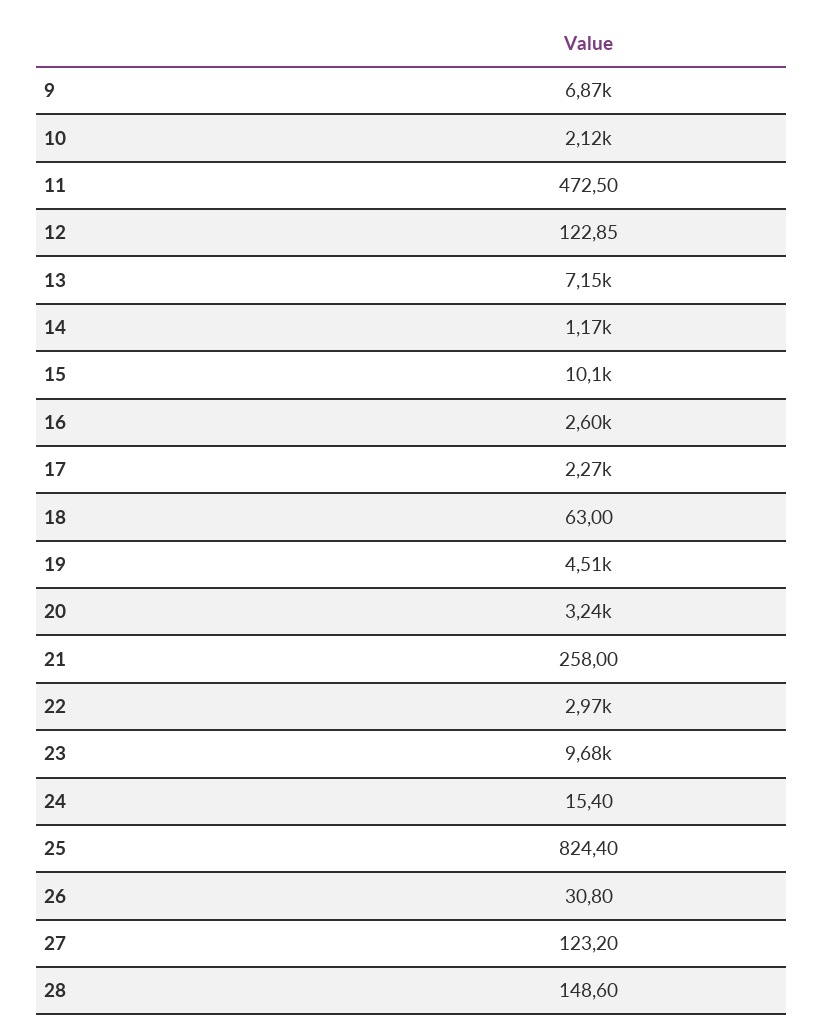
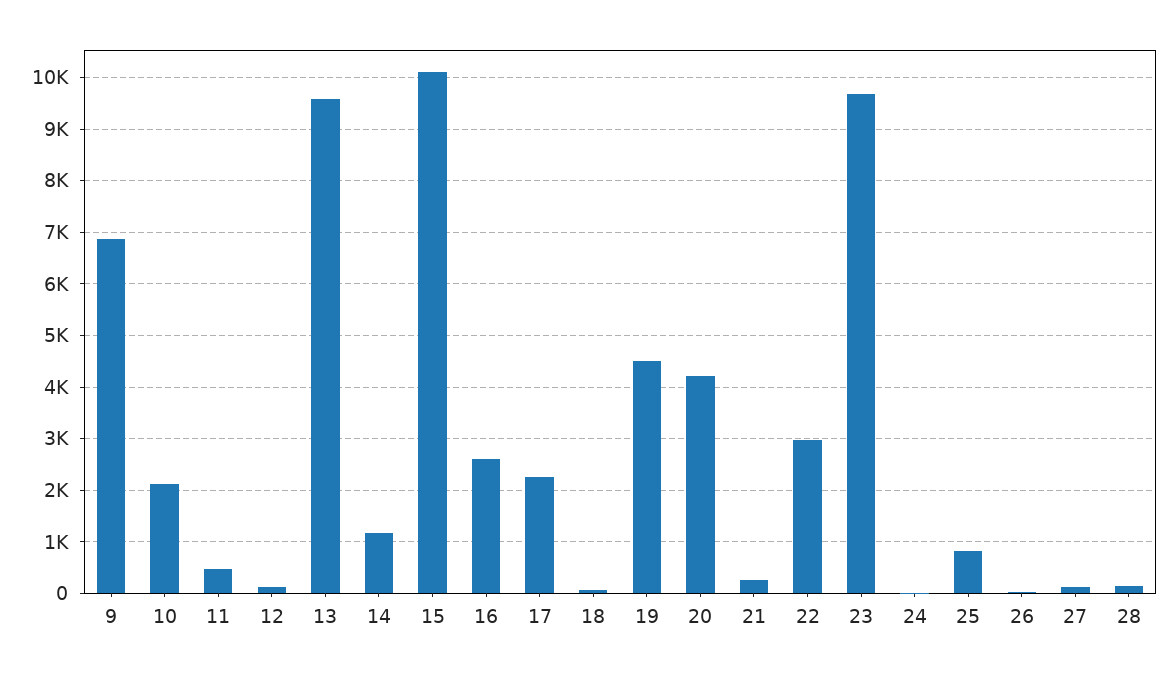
  {
    "9": 6870,
    "10": 2120,
    "11": 472.5,
    "12": 122.85,
-   "13": 7150,
+   "13": 9600,
    "14": 1170,
    "15": 10100,
    "16": 2600,
    "17": 2270,
    "18": 63,
    "19": 4510,
-   "20": 3240,
+   "20": 4200,
    "21": 258,
    "22": 2970,
    "23": 9680,
    "24": 15.4,
    "25": 824.4,
    "26": 30.8,
    "27": 123.2,
    "28": 148.6
  }

